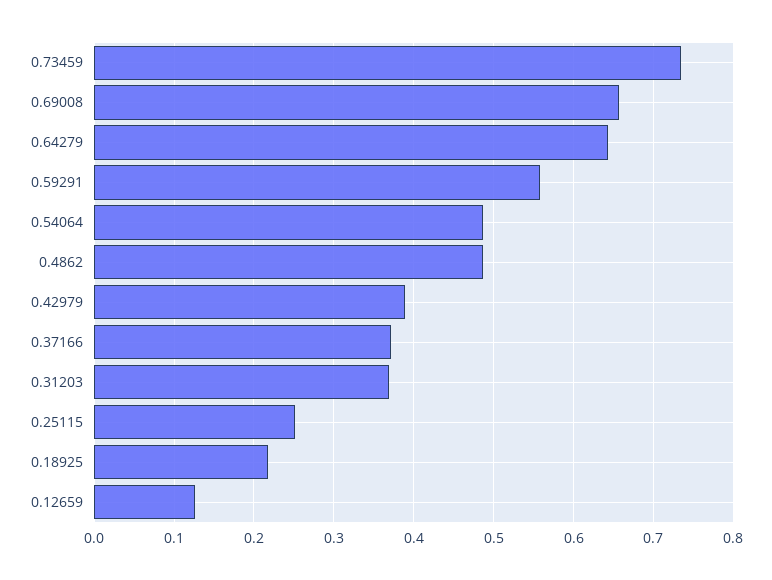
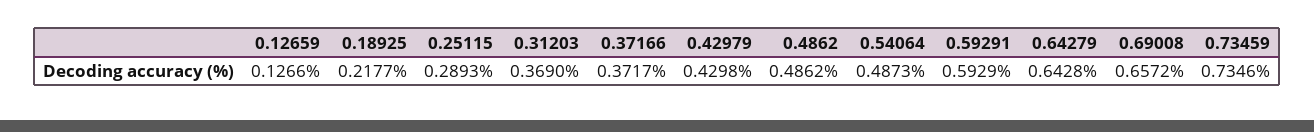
  {
    "0.73459": 0.7346,
    "0.69008": 0.6572,
    "0.64279": 0.6428,
-   "0.59291": 0.56,
+   "0.59291": 0.5929,
    "0.54064": 0.4873,
    "0.4862": 0.4862,
-   "0.42979": 0.39,
+   "0.42979": 0.4298,
    "0.37166": 0.3717,
    "0.31203": 0.369,
-   "0.25115": 0.25,
+   "0.25115": 0.2893,
    "0.18925": 0.2177,
    "0.12659": 0.1266
  }

